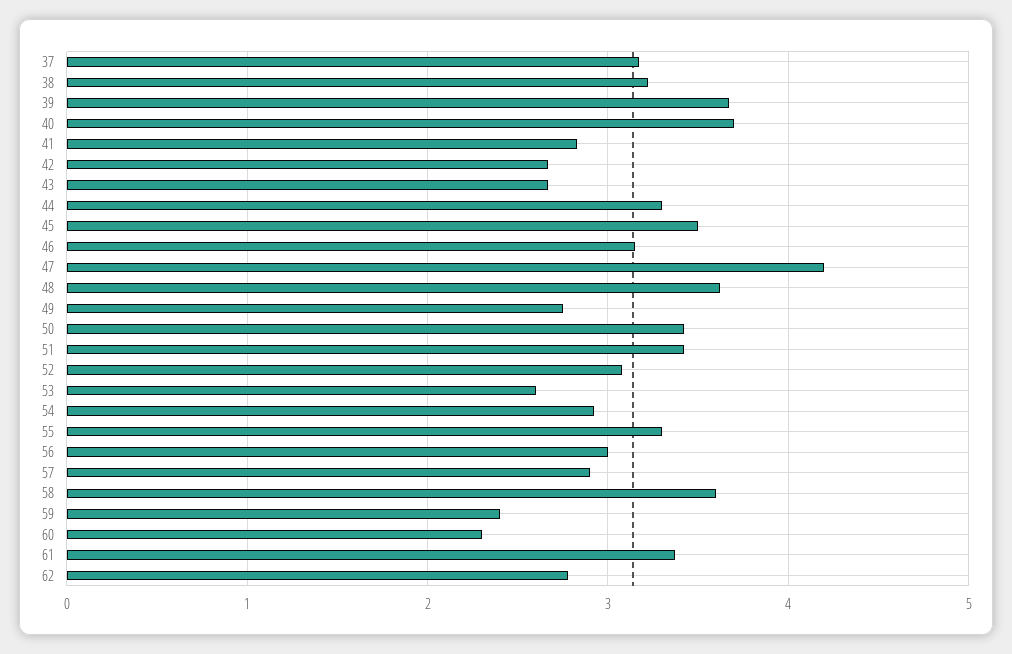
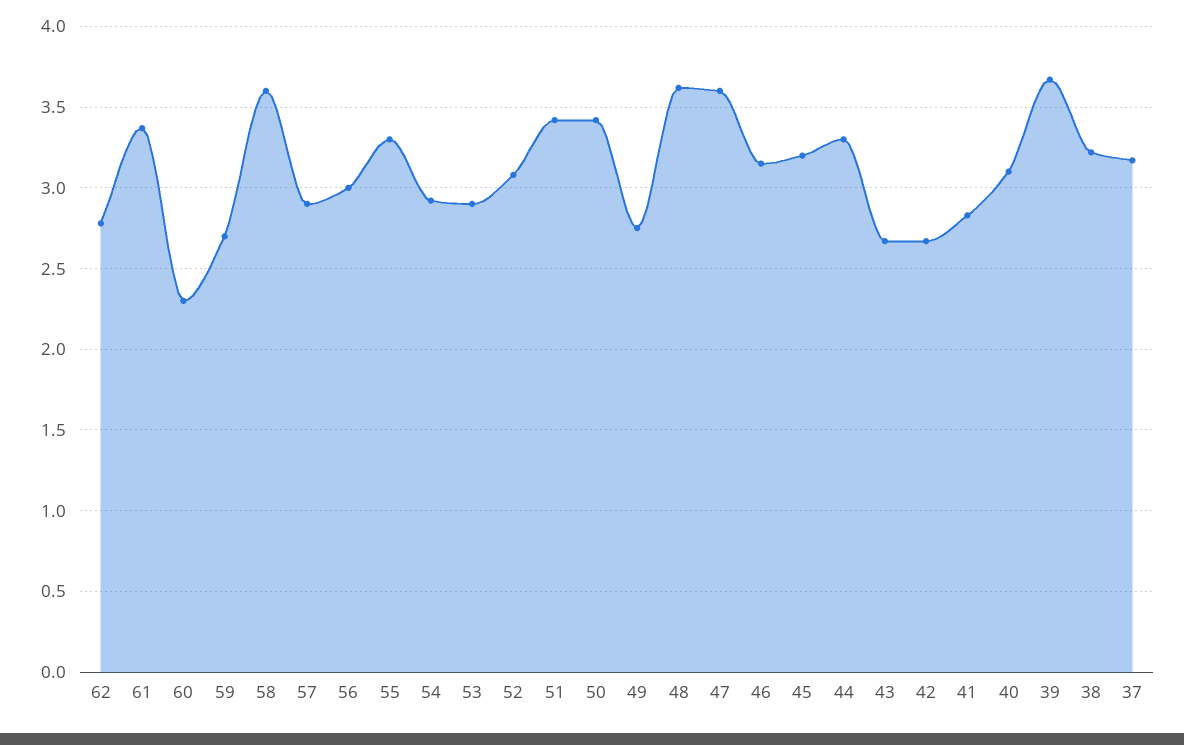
  {
    "37": 3.15,
    "38": 3.2,
    "39": 3.65,
-   "40": 3.7,
+   "40": 3.1,
    "41": 2.85,
    "42": 2.65,
    "43": 2.65,
    "44": 3.3,
-   "45": 3.5,
+   "45": 3.2,
    "46": 3.15,
-   "47": 4.2,
+   "47": 3.6,
    "48": 3.6,
    "49": 2.75,
    "50": 3.4,
    "51": 3.4,
    "52": 3.1,
-   "53": 2.6,
+   "53": 2.9,
    "54": 2.9,
    "55": 3.3,
    "56": 3,
    "57": 2.9,
    "58": 3.6,
-   "59": 2.4,
+   "59": 2.7,
    "60": 2.3,
    "61": 3.35,
    "62": 2.8
  }

